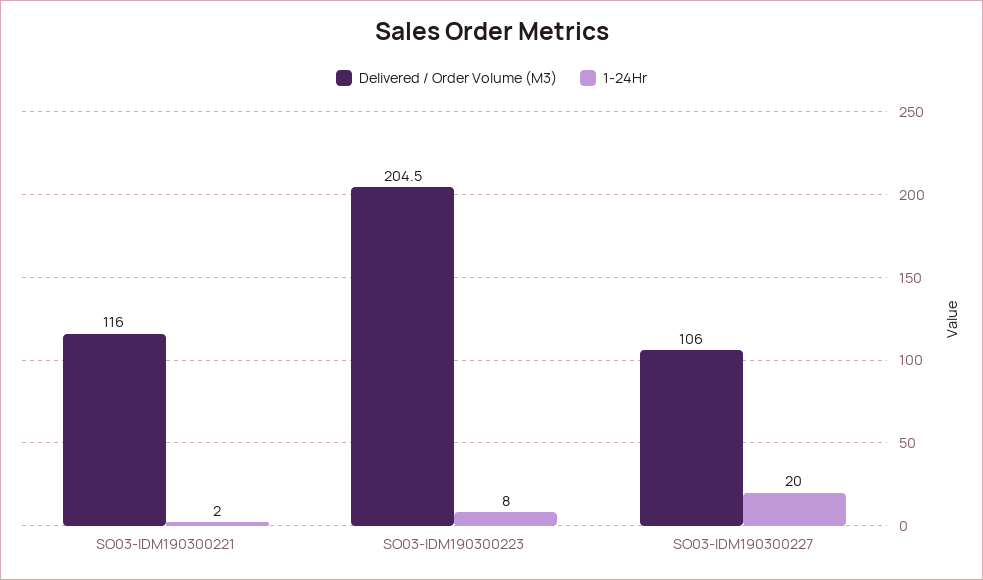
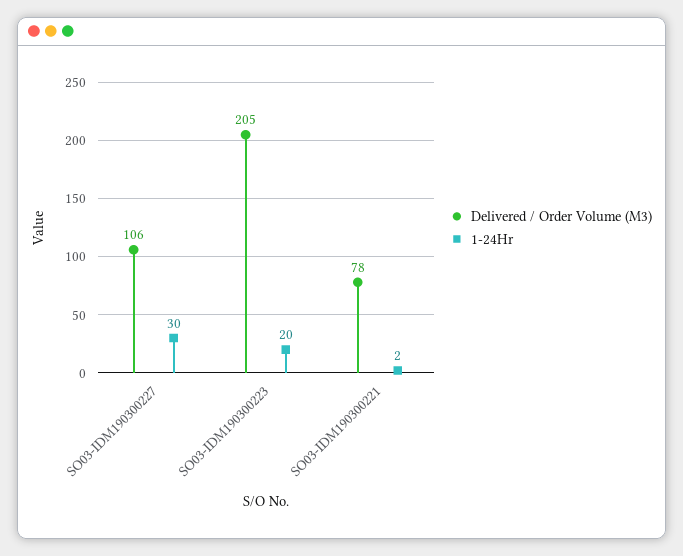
  {
    "Delivered / Order Volume (M3)": {
-     "SO03-IDM190300221": 116,
+     "SO03-IDM190300221": 78,
      "SO03-IDM190300223": 204.5,
      "SO03-IDM190300227": 106
    },
    "1-24Hr": {
      "SO03-IDM190300221": 2,
-     "SO03-IDM190300223": 8,
+     "SO03-IDM190300223": 20,
-     "SO03-IDM190300227": 20
+     "SO03-IDM190300227": 30
    }
  }

